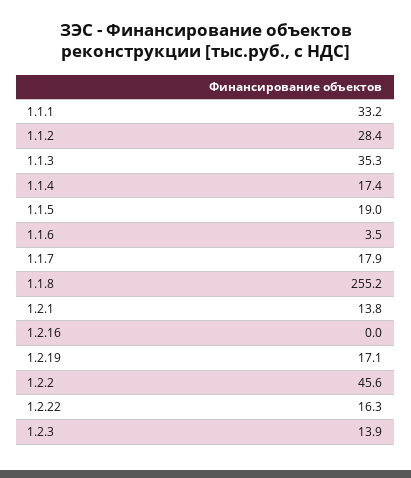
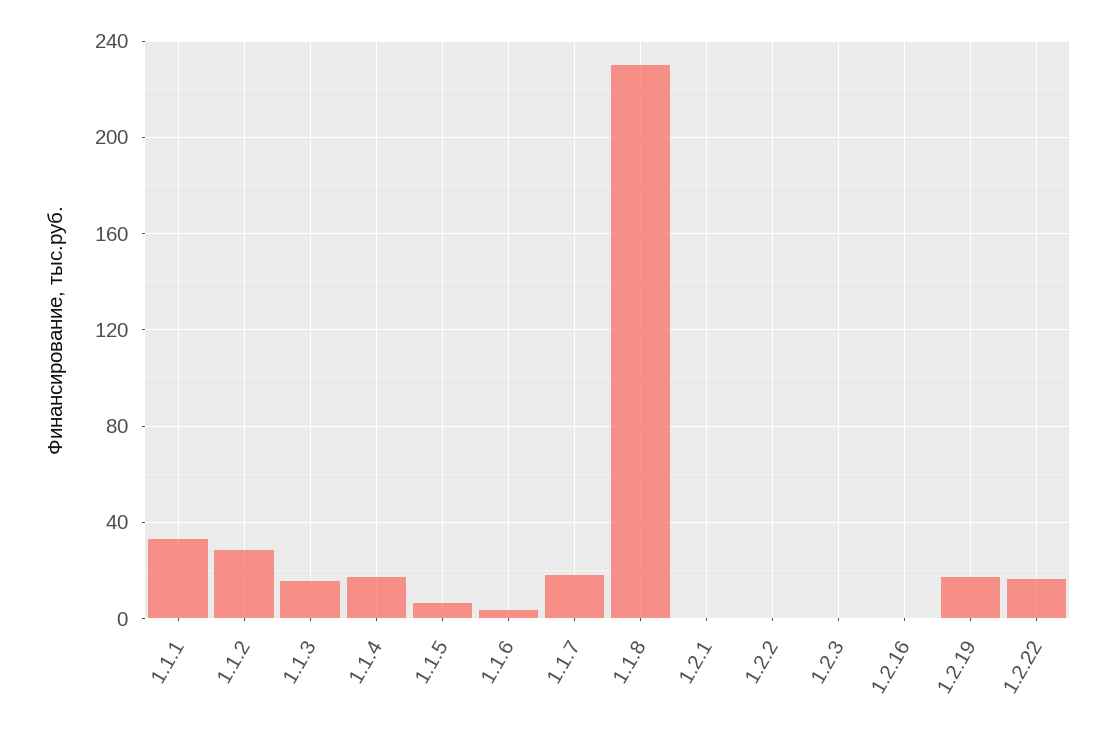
  {
    "1.1.1": 33.2,
    "1.1.2": 28.4,
-   "1.1.3": 35.3,
+   "1.1.3": 15,
    "1.1.4": 17.4,
-   "1.1.5": 19,
+   "1.1.5": 5,
    "1.1.6": 3.5,
    "1.1.7": 17.9,
-   "1.1.8": 255.2,
+   "1.1.8": 230,
-   "1.2.1": 13.8,
+   "1.2.1": 0,
    "1.2.16": 0,
    "1.2.19": 17.1,
-   "1.2.2": 45.6,
+   "1.2.2": 0,
    "1.2.22": 16.3,
-   "1.2.3": 13.9
+   "1.2.3": 0
  }

